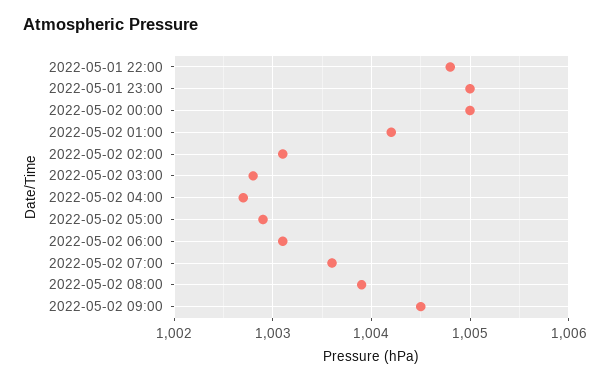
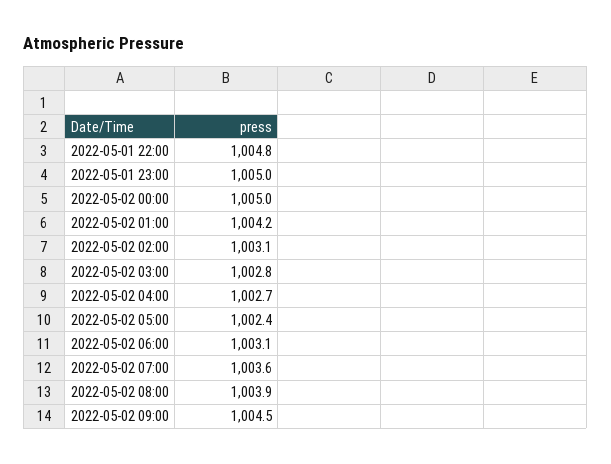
  {
    "2022-05-01 22:00": 1004.8,
    "2022-05-01 23:00": 1005,
    "2022-05-02 00:00": 1005,
    "2022-05-02 01:00": 1004.2,
    "2022-05-02 02:00": 1003.1,
    "2022-05-02 03:00": 1002.8,
    "2022-05-02 04:00": 1002.7,
-   "2022-05-02 05:00": 1002.9,
+   "2022-05-02 05:00": 1002.4,
    "2022-05-02 06:00": 1003.1,
    "2022-05-02 07:00": 1003.6,
    "2022-05-02 08:00": 1003.9,
    "2022-05-02 09:00": 1004.5
  }

